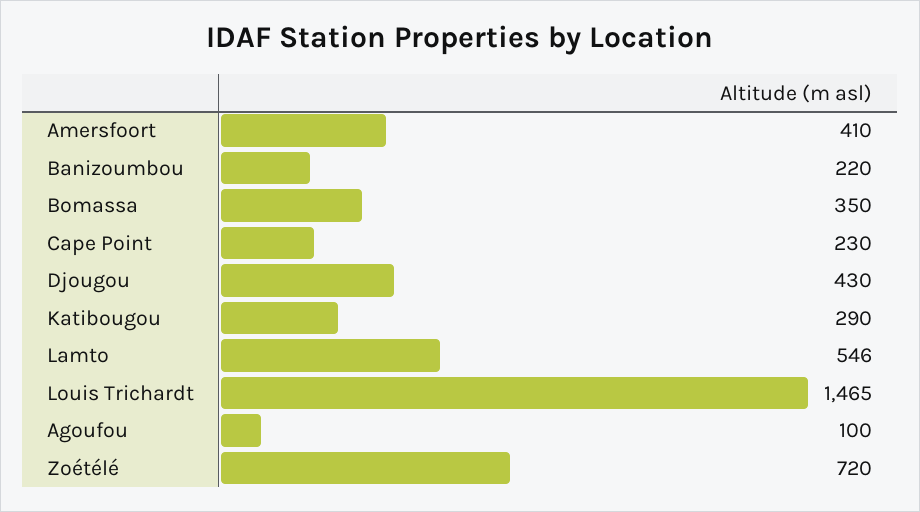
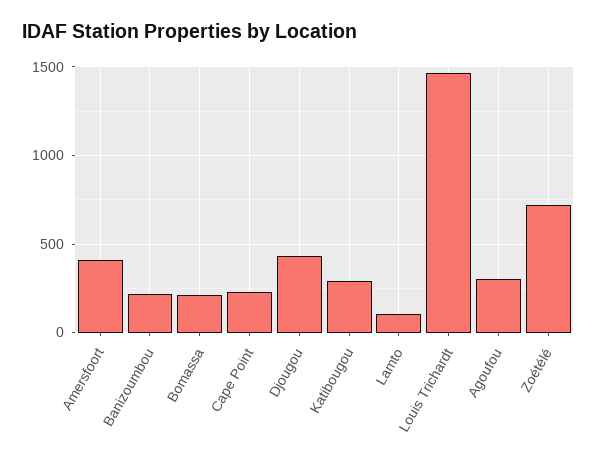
  {
    "Amersfoort": 410,
    "Banizoumbou": 220,
-   "Bomassa": 350,
+   "Bomassa": 200,
    "Cape Point": 230,
    "Djougou": 430,
    "Katibougou": 290,
-   "Lamto": 546,
+   "Lamto": 100,
    "Louis Trichardt": 1465,
-   "Agoufou": 100,
+   "Agoufou": 300,
    "Zoétélé": 720
  }

